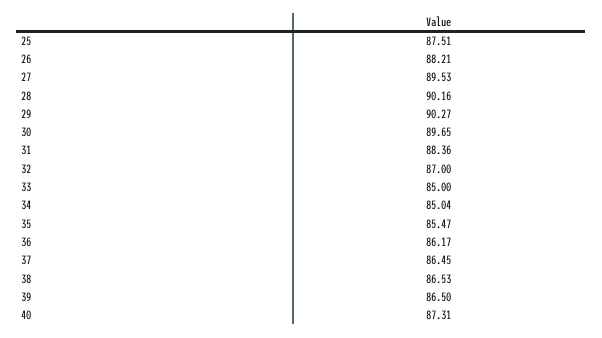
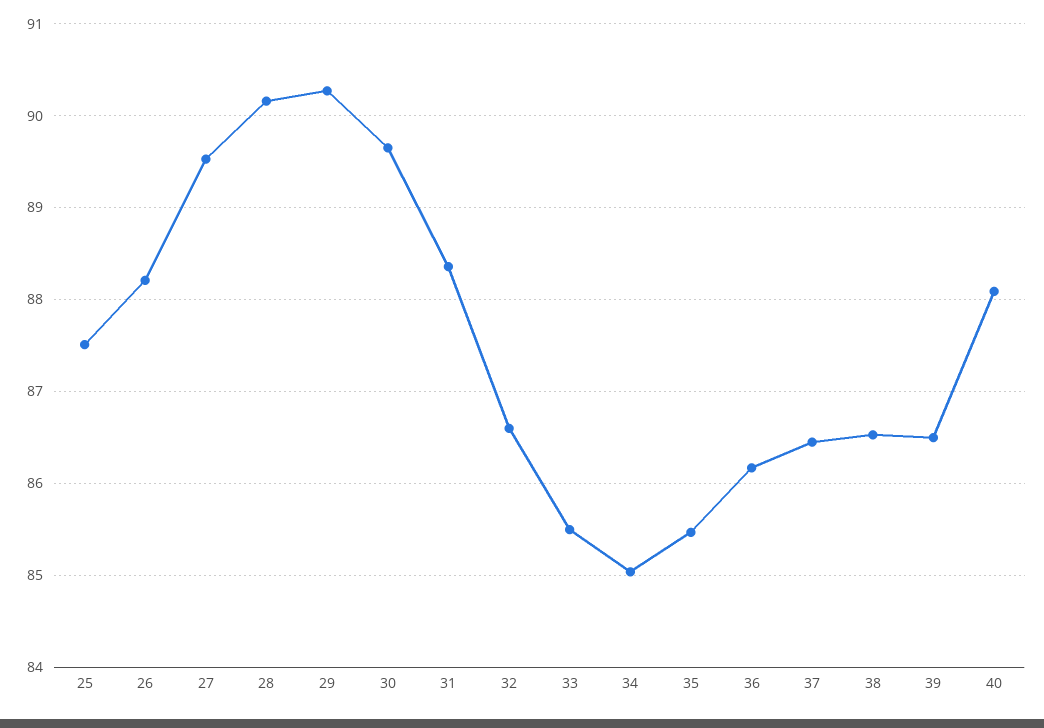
  {
    "25": 87.51,
    "26": 88.21,
    "27": 89.53,
    "28": 90.16,
    "29": 90.27,
    "30": 89.65,
    "31": 88.36,
-   "32": 87,
+   "32": 86.6,
-   "33": 85,
+   "33": 85.5,
    "34": 85.04,
    "35": 85.47,
    "36": 86.17,
    "37": 86.45,
    "38": 86.53,
    "39": 86.5,
-   "40": 87.31
+   "40": 88.1
  }

